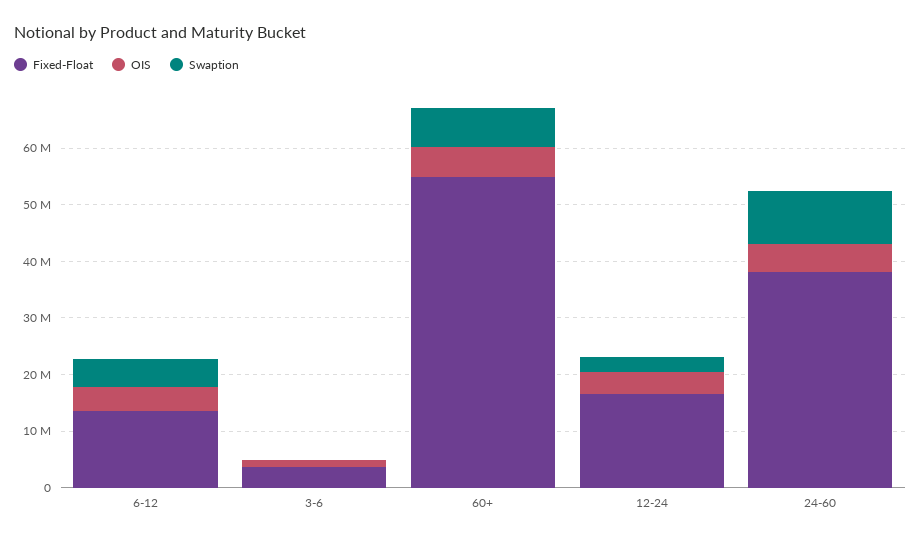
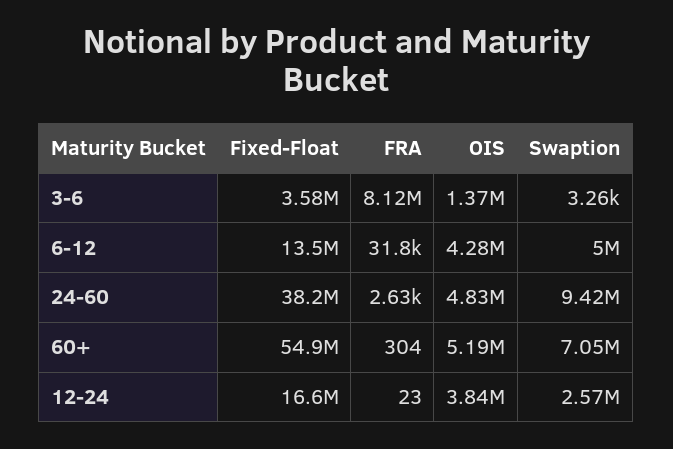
  {
    "Fixed-Float": {
      "6-12": 13500000,
      "3-6": 3580000,
      "60+": 54900000,
      "12-24": 16600000,
      "24-60": 38200000
    },
    "OIS": {
      "6-12": 4280000,
      "3-6": 1370000,
      "60+": 5190000,
      "12-24": 3840000,
      "24-60": 4830000
    },
    "Swaption": {
      "6-12": 5000000,
      "3-6": 3260,
      "60+": 7050000,
      "12-24": 2570000,
      "24-60": 9420000
-   }
+   },
+   "FRA": {
+     "3-6": 8120000,
+     "6-12": 31800,
+     "24-60": 2630,
+     "60+": 304,
+     "12-24": 23
+   }
  }

